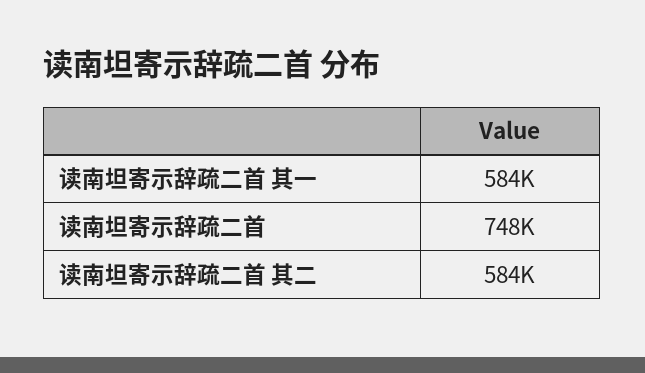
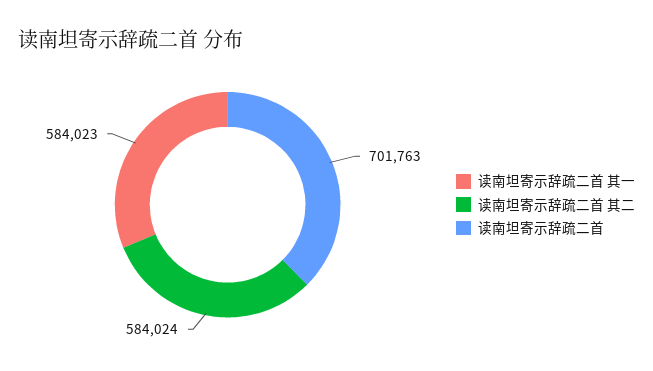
  {
    "读南坦寄示辞疏二首 其一": 584023,
-   "读南坦寄示辞疏二首": 748000,
+   "读南坦寄示辞疏二首": 701763,
    "读南坦寄示辞疏二首 其二": 584024
  }

